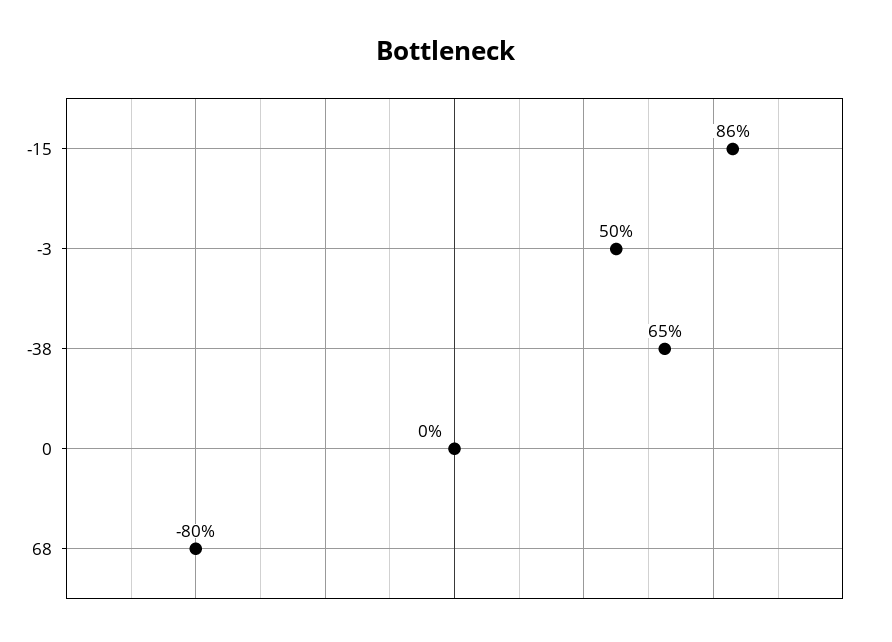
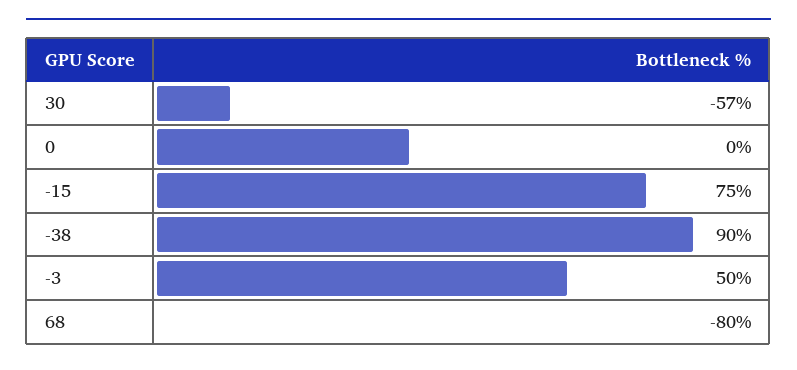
  {
-   "-15": 86,
+   "-15": 75,
    "-3": 50,
-   "-38": 65,
+   "-38": 90,
    "0": 0,
-   "68": -80
+   "68": -80,
+   "30": -57
  }

